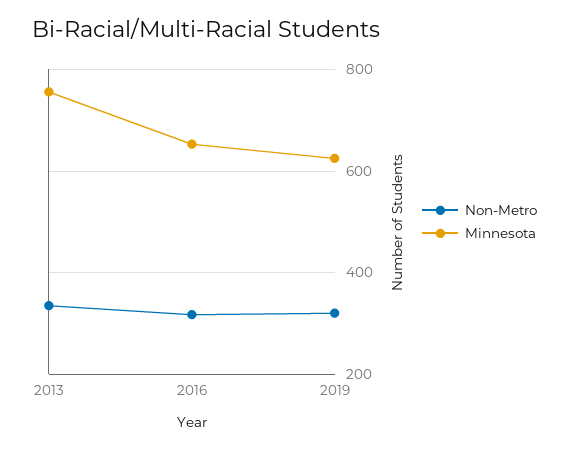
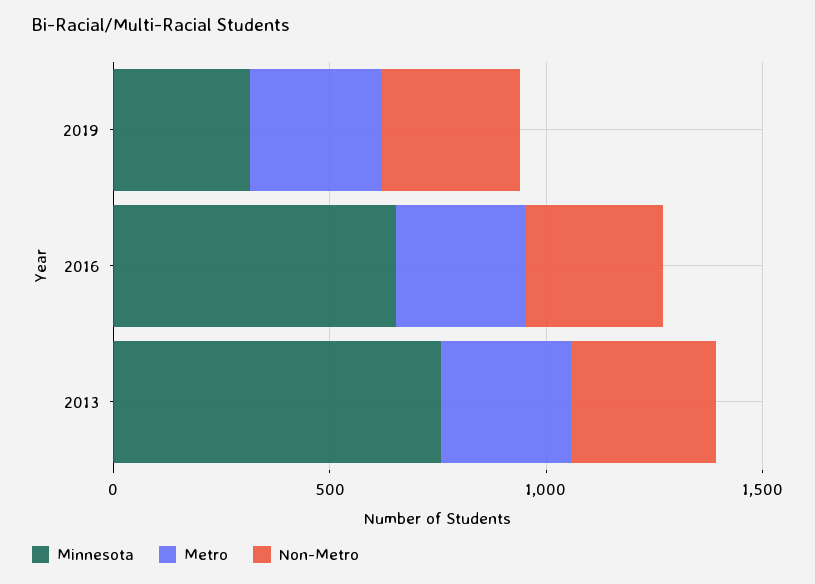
  {
    "Non-Metro": {
      "2013": 340,
      "2016": 320,
      "2019": 320
    },
    "Minnesota": {
      "2013": 760,
      "2016": 660,
-     "2019": 620
+     "2019": 300
-   }
+   },
+   "Metro": {
+     "2019": 300,
+     "2016": 300,
+     "2013": 300
+   }
  }

